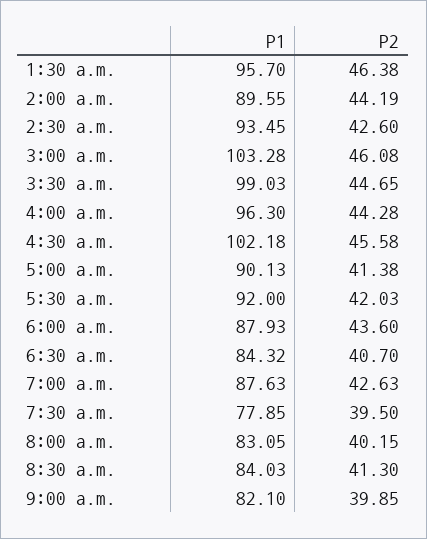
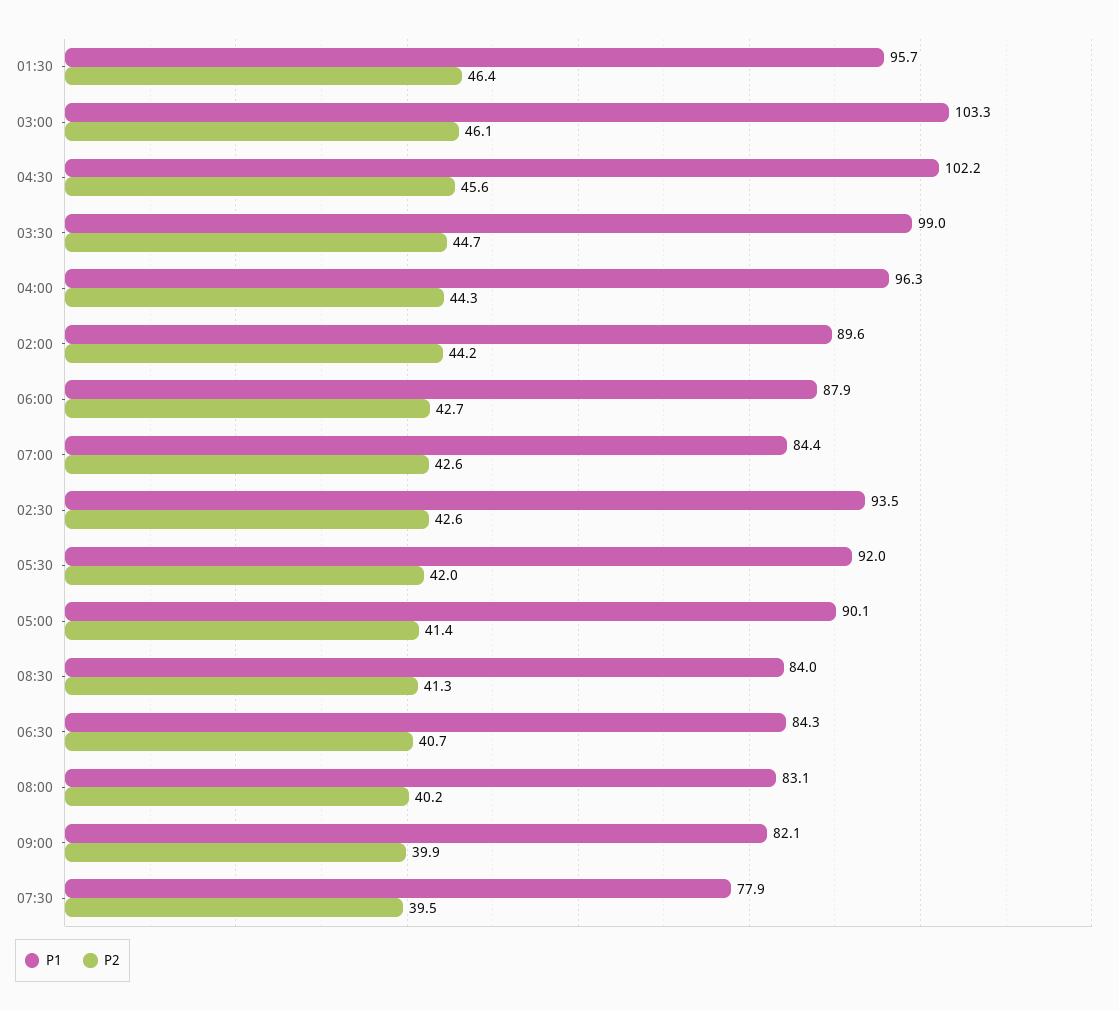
  {
    "P1": {
      "1:30 a.m.": 95.7,
      "2:00 a.m.": 89.55,
      "2:30 a.m.": 93.45,
      "3:00 a.m.": 103.28,
      "3:30 a.m.": 99.03,
      "4:00 a.m.": 96.3,
      "4:30 a.m.": 102.18,
      "5:00 a.m.": 90.13,
      "5:30 a.m.": 92,
      "6:00 a.m.": 87.93,
      "6:30 a.m.": 84.32,
-     "7:00 a.m.": 87.63,
+     "7:00 a.m.": 84.4,
      "7:30 a.m.": 77.85,
      "8:00 a.m.": 83.05,
      "8:30 a.m.": 84.03,
      "9:00 a.m.": 82.1
    },
    "P2": {
      "1:30 a.m.": 46.38,
      "2:00 a.m.": 44.19,
      "2:30 a.m.": 42.6,
      "3:00 a.m.": 46.08,
      "3:30 a.m.": 44.65,
      "4:00 a.m.": 44.28,
      "4:30 a.m.": 45.58,
      "5:00 a.m.": 41.38,
      "5:30 a.m.": 42.03,
-     "6:00 a.m.": 43.6,
+     "6:00 a.m.": 42.7,
      "6:30 a.m.": 40.7,
      "7:00 a.m.": 42.63,
      "7:30 a.m.": 39.5,
      "8:00 a.m.": 40.15,
      "8:30 a.m.": 41.3,
      "9:00 a.m.": 39.85
    }
  }

